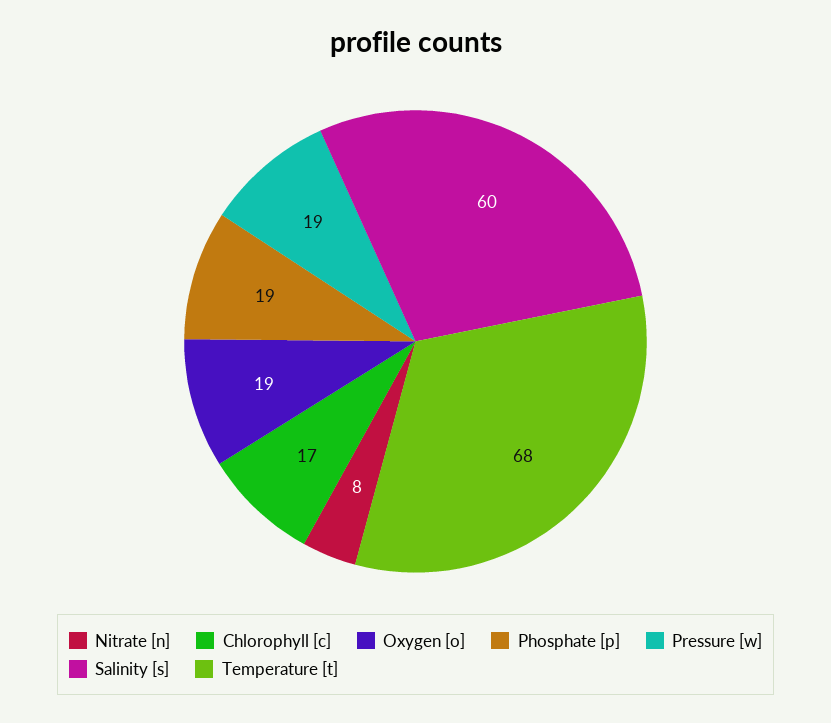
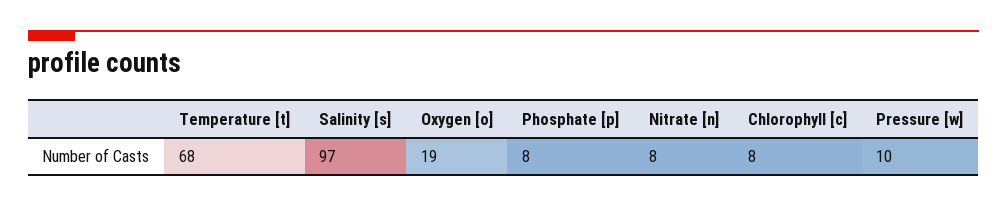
  {
    "Nitrate [n]": 8,
-   "Chlorophyll [c]": 17,
+   "Chlorophyll [c]": 8,
    "Oxygen [o]": 19,
-   "Phosphate [p]": 19,
+   "Phosphate [p]": 8,
-   "Pressure [w]": 19,
+   "Pressure [w]": 10,
-   "Salinity [s]": 60,
+   "Salinity [s]": 97,
    "Temperature [t]": 68
  }

